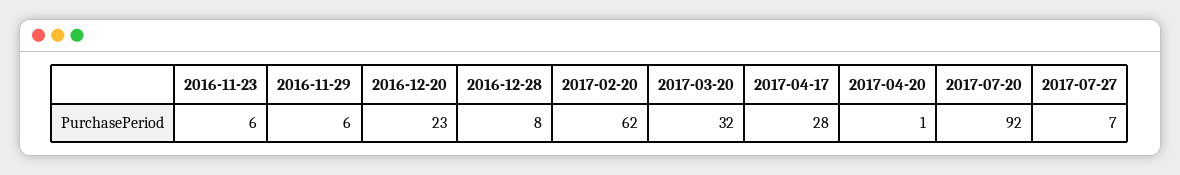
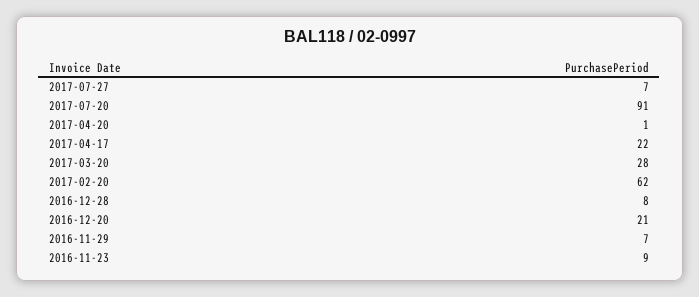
  {
-   "2016-11-23": 6,
+   "2016-11-23": 9,
-   "2016-11-29": 6,
+   "2016-11-29": 7,
-   "2016-12-20": 23,
+   "2016-12-20": 21,
    "2016-12-28": 8,
    "2017-02-20": 62,
-   "2017-03-20": 32,
+   "2017-03-20": 28,
-   "2017-04-17": 28,
+   "2017-04-17": 22,
    "2017-04-20": 1,
-   "2017-07-20": 92,
+   "2017-07-20": 91,
    "2017-07-27": 7
  }

